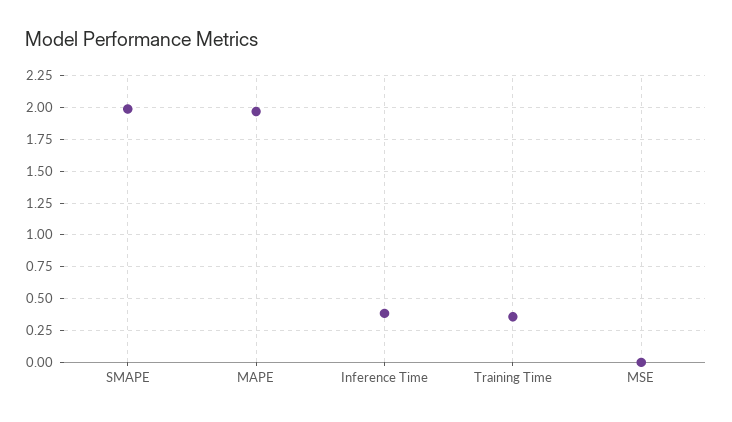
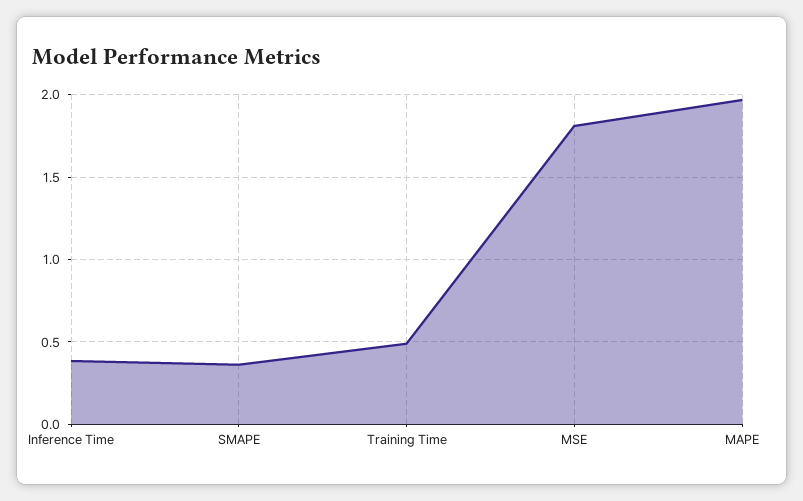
  {
-   "SMAPE": 2,
+   "SMAPE": 0.35,
    "MAPE": 1.95,
    "Inference Time": 0.4,
-   "Training Time": 0.35,
+   "Training Time": 0.5,
-   "MSE": 0
+   "MSE": 1.8
  }

